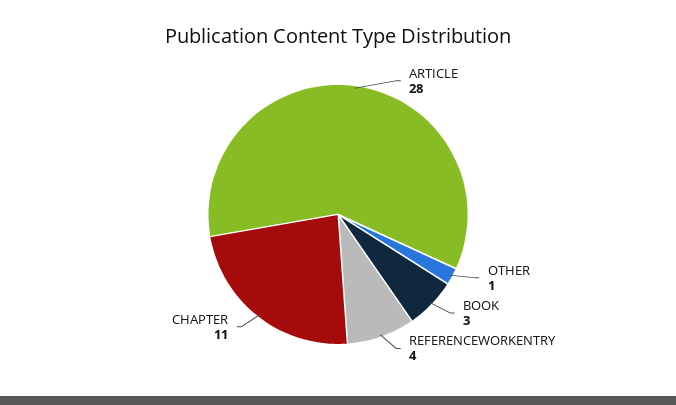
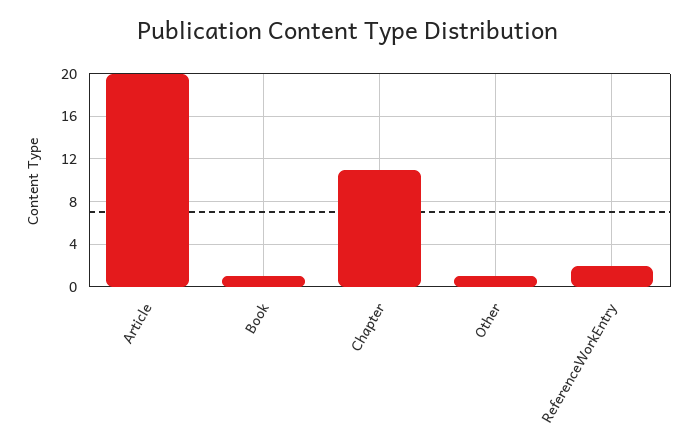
  {
-   "ARTICLE": 28,
+   "ARTICLE": 20,
    "OTHER": 1,
-   "BOOK": 3,
+   "BOOK": 1,
-   "REFERENCEWORKENTRY": 4,
+   "REFERENCEWORKENTRY": 2,
    "CHAPTER": 11
  }

